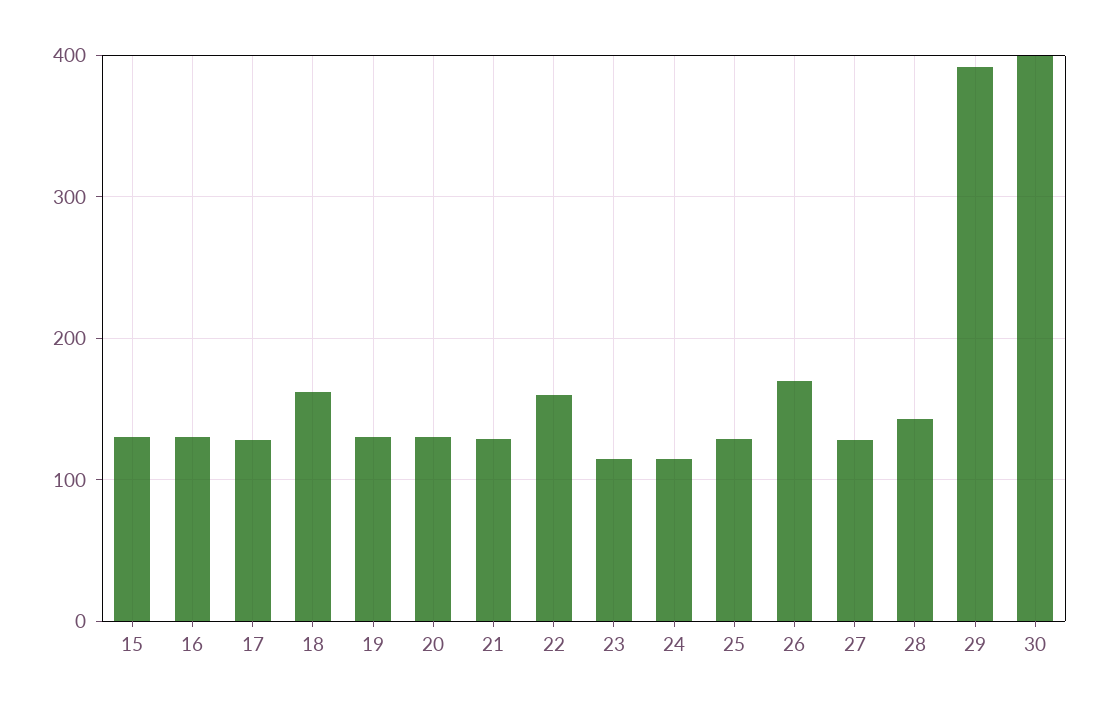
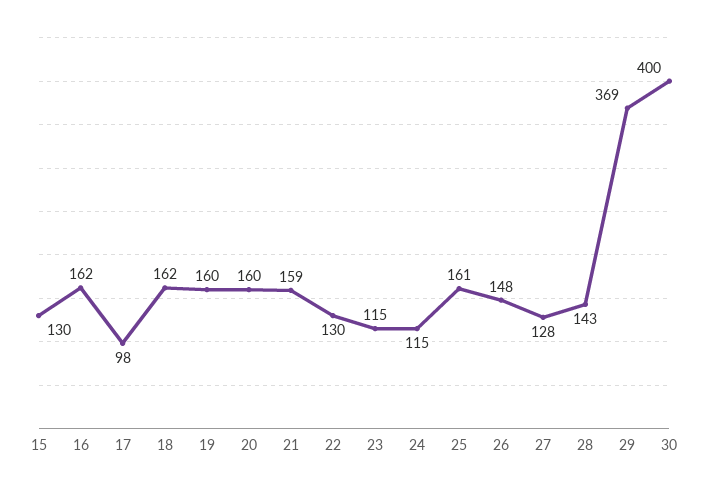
  {
    "15": 130,
-   "16": 130,
+   "16": 162,
-   "17": 130,
+   "17": 98,
    "18": 162,
-   "19": 130,
+   "19": 160,
-   "20": 130,
+   "20": 160,
-   "21": 130,
+   "21": 159,
-   "22": 160,
+   "22": 130,
    "23": 115,
    "24": 115,
-   "25": 130,
+   "25": 161,
-   "26": 170,
+   "26": 148,
    "27": 128,
    "28": 143,
-   "29": 390,
+   "29": 369,
    "30": 400
  }

